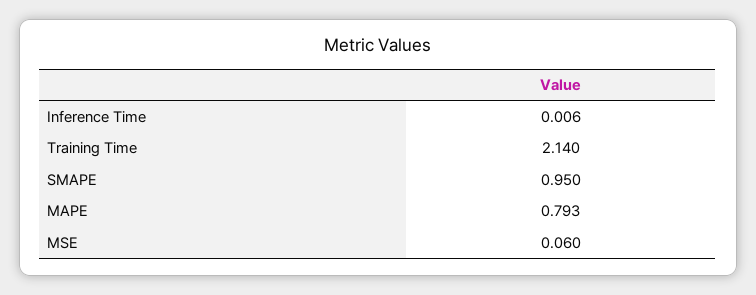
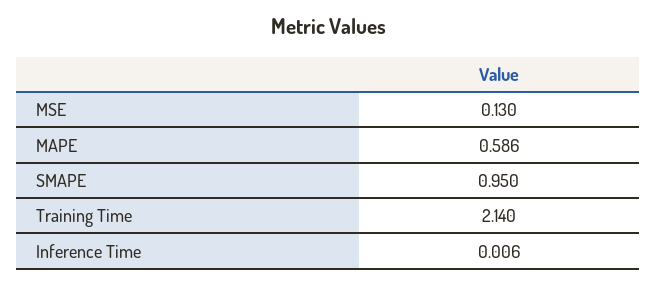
  {
    "Inference Time": 0.006,
    "Training Time": 2.14,
    "SMAPE": 0.95,
-   "MAPE": 0.793,
+   "MAPE": 0.586,
-   "MSE": 0.06
+   "MSE": 0.13
  }

